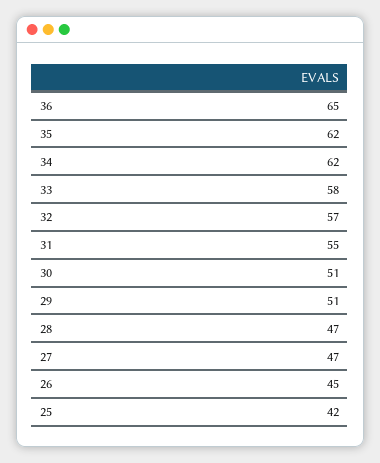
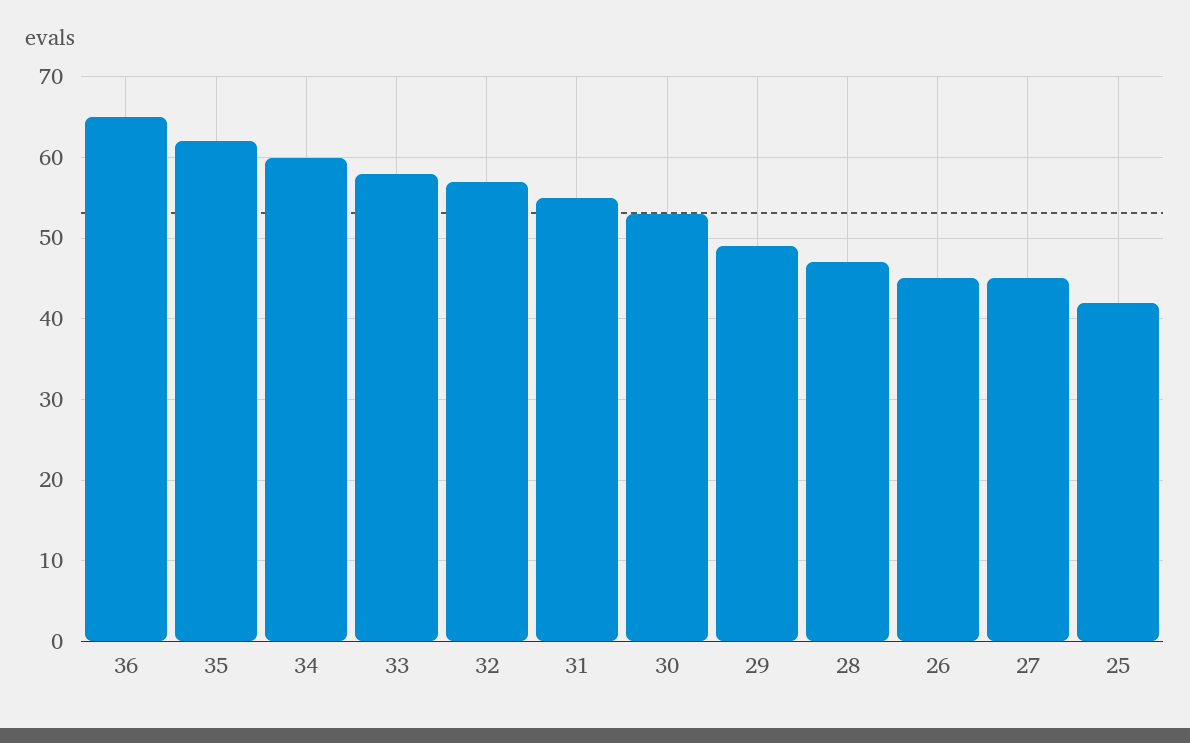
  {
    "36": 65,
    "35": 62,
-   "34": 62,
+   "34": 60,
    "33": 58,
    "32": 57,
    "31": 55,
-   "30": 51,
+   "30": 53,
-   "29": 51,
+   "29": 49,
    "28": 47,
-   "27": 47,
+   "27": 45,
    "26": 45,
    "25": 42
  }

